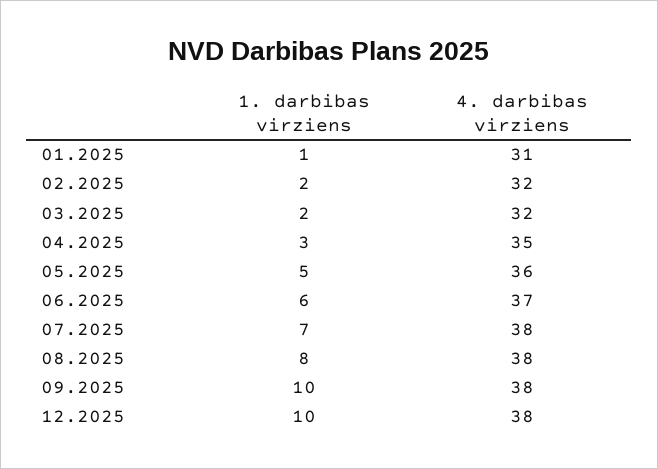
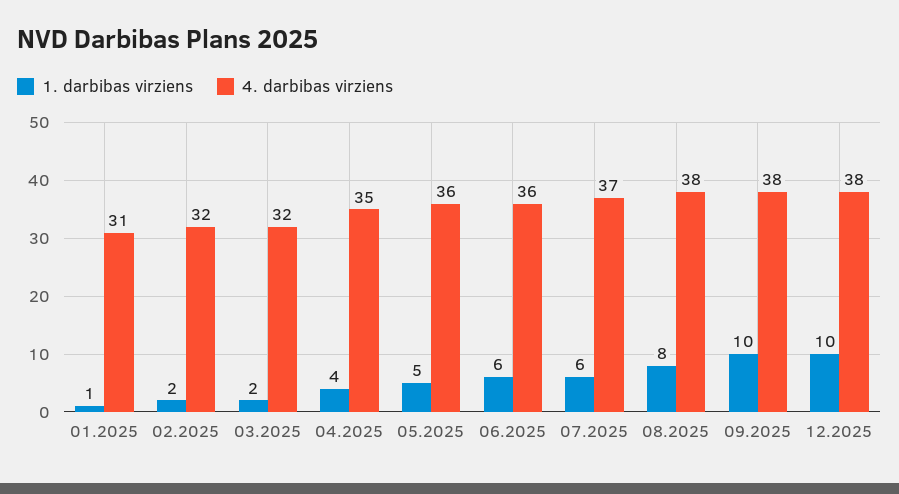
  {
    "1. darbibas virziens": {
      "01.2025": 1,
      "02.2025": 2,
      "03.2025": 2,
-     "04.2025": 3,
+     "04.2025": 4,
      "05.2025": 5,
      "06.2025": 6,
-     "07.2025": 7,
+     "07.2025": 6,
      "08.2025": 8,
      "09.2025": 10,
      "12.2025": 10
    },
    "4. darbibas virziens": {
      "01.2025": 31,
      "02.2025": 32,
      "03.2025": 32,
      "04.2025": 35,
      "05.2025": 36,
-     "06.2025": 37,
+     "06.2025": 36,
-     "07.2025": 38,
+     "07.2025": 37,
      "08.2025": 38,
      "09.2025": 38,
      "12.2025": 38
    }
  }

